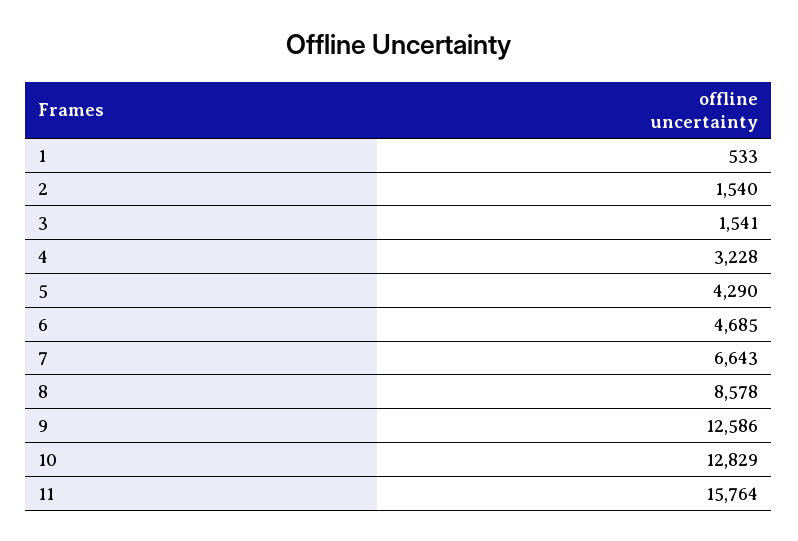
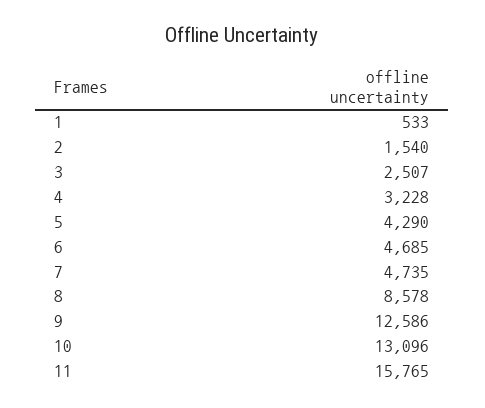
  {
    "1": 533,
    "2": 1540,
-   "3": 1541,
+   "3": 2507,
    "4": 3228,
    "5": 4290,
    "6": 4685,
-   "7": 6643,
+   "7": 4735,
    "8": 8578,
    "9": 12586,
-   "10": 12829,
+   "10": 13096,
-   "11": 15764
+   "11": 15765
  }

